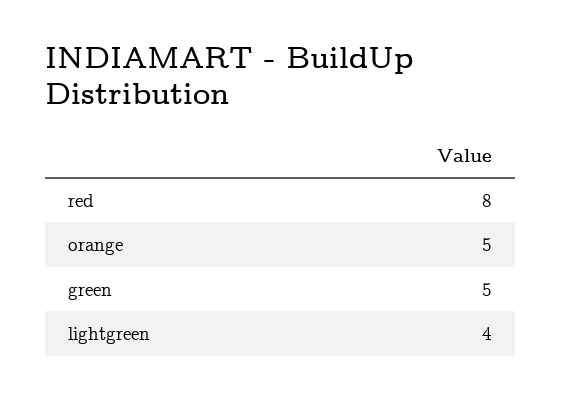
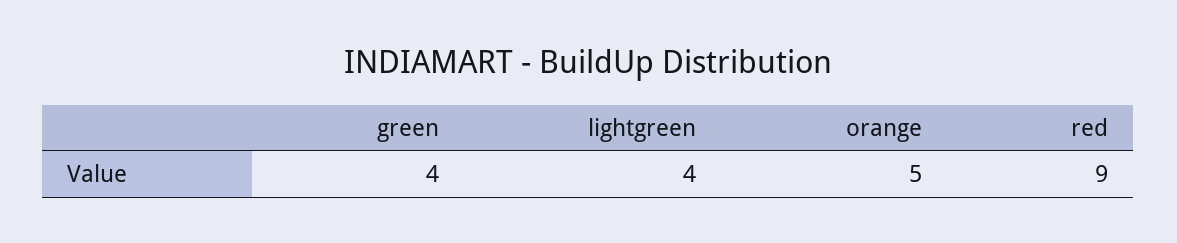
  {
-   "red": 8,
+   "red": 9,
    "orange": 5,
-   "green": 5,
+   "green": 4,
    "lightgreen": 4
  }

